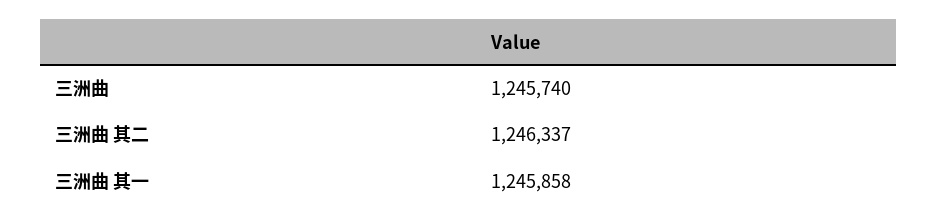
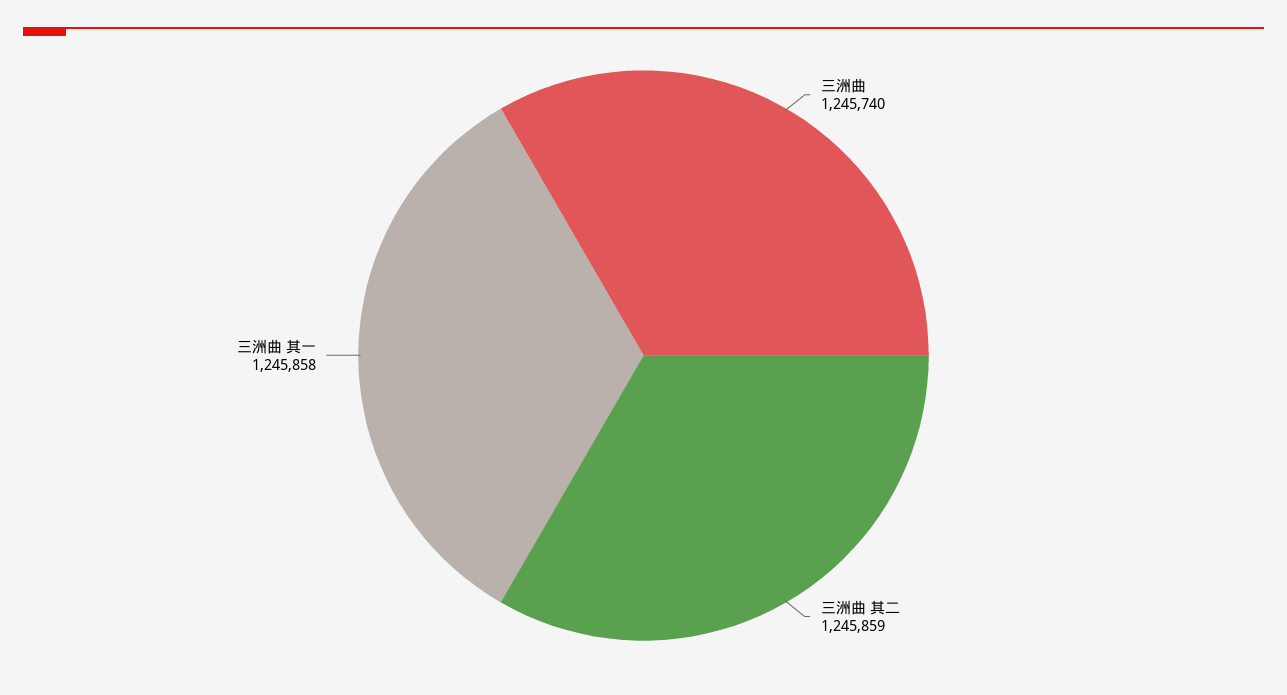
  {
    "三洲曲": 1245740,
-   "三洲曲 其二": 1246337,
+   "三洲曲 其二": 1245859,
    "三洲曲 其一": 1245858
  }

